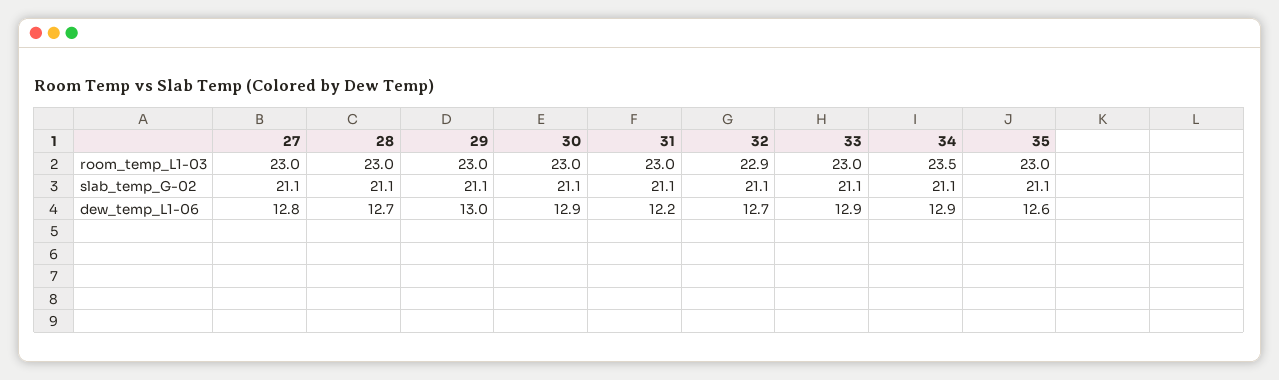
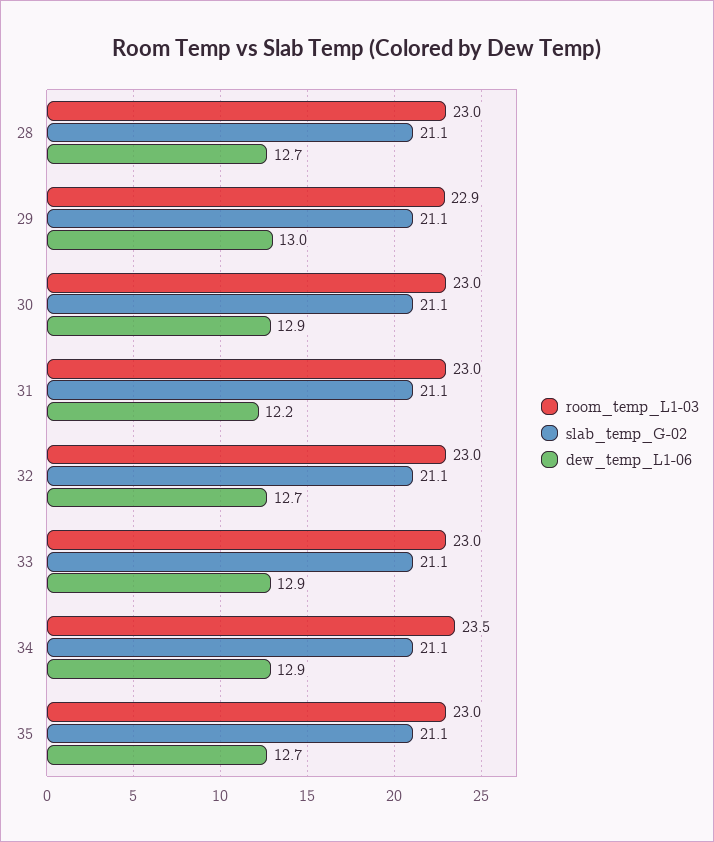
  {
    "room_temp_L1-03": {
-     "27": 23,
      "28": 23,
-     "29": 23,
+     "29": 22.9,
      "30": 23,
      "31": 23,
-     "32": 22.9,
+     "32": 23,
      "33": 23,
      "34": 23.5,
      "35": 23
    },
    "slab_temp_G-02": {
-     "27": 21.1,
      "28": 21.1,
      "29": 21.1,
      "30": 21.1,
      "31": 21.1,
      "32": 21.1,
      "33": 21.1,
      "34": 21.1,
      "35": 21.1
    },
    "dew_temp_L1-06": {
-     "27": 12.8,
      "28": 12.7,
      "29": 13,
      "30": 12.9,
      "31": 12.2,
      "32": 12.7,
      "33": 12.9,
      "34": 12.9,
-     "35": 12.6
+     "35": 12.7
    }
  }

